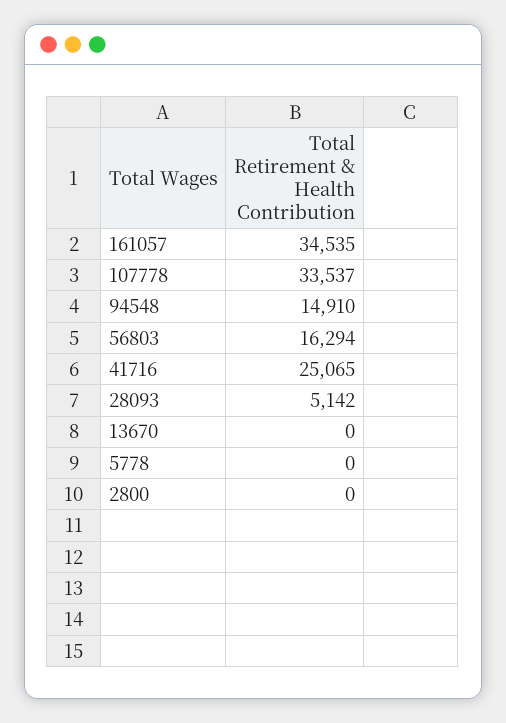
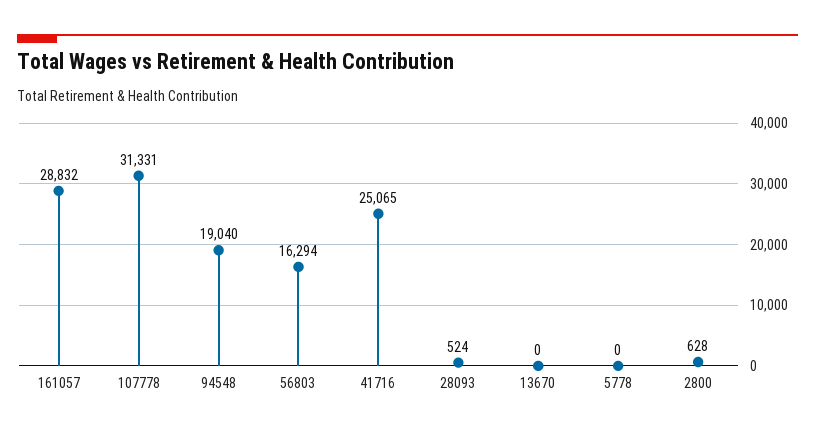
  {
-   "161057": 34535,
+   "161057": 28832,
-   "107778": 33537,
+   "107778": 31331,
-   "94548": 14910,
+   "94548": 19040,
    "56803": 16294,
    "41716": 25065,
-   "28093": 5142,
+   "28093": 524,
    "13670": 0,
    "5778": 0,
-   "2800": 0
+   "2800": 628
  }

